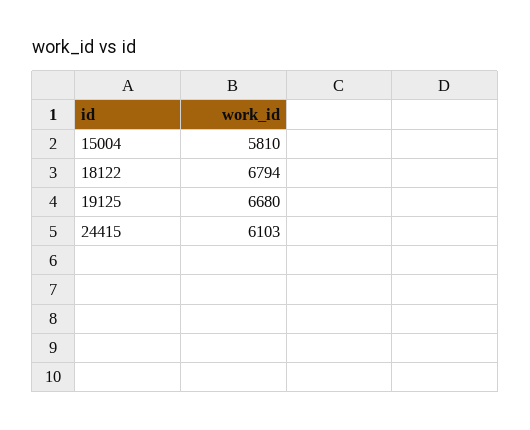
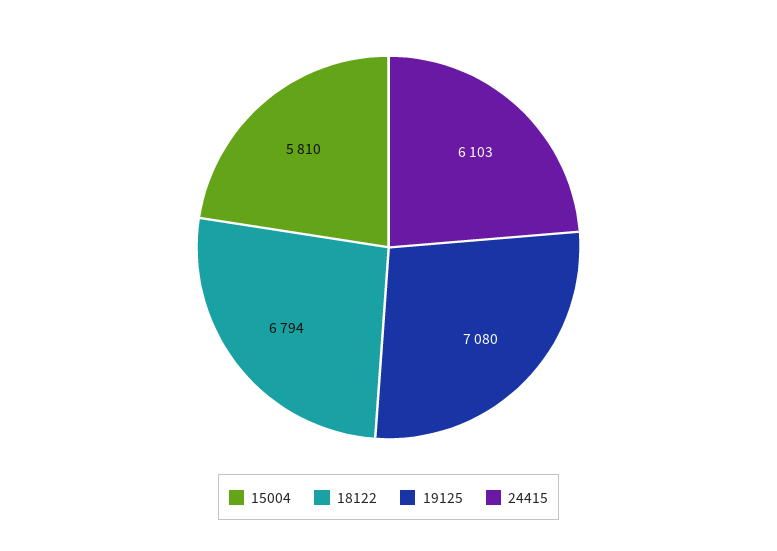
  {
    "15004": 5810,
    "18122": 6794,
-   "19125": 6680,
+   "19125": 7080,
    "24415": 6103
  }

